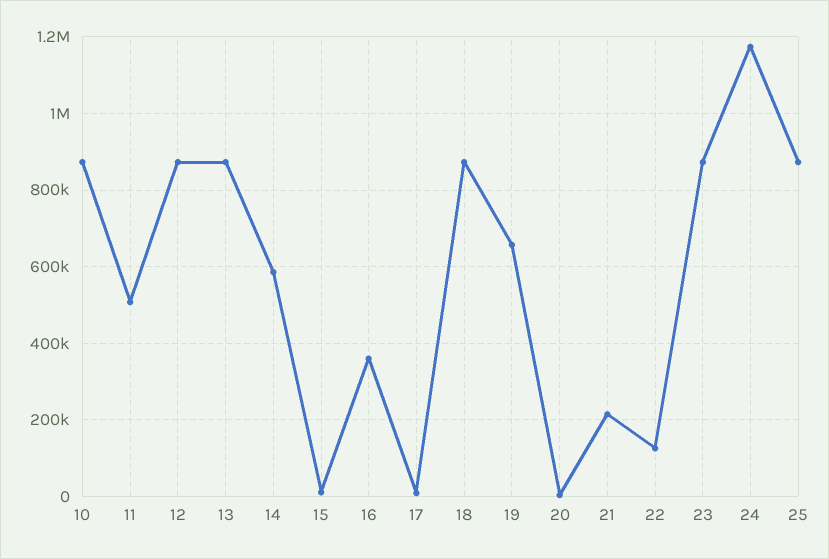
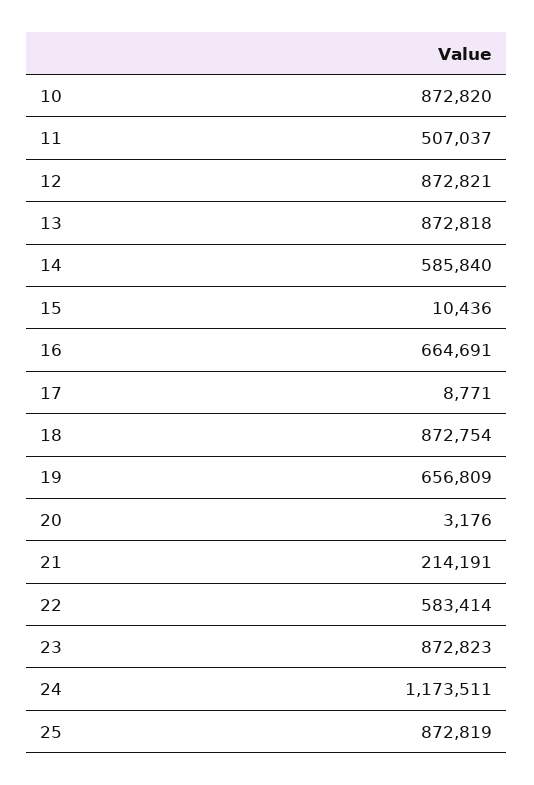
  {
    "10": 872820,
    "11": 507037,
    "12": 872821,
    "13": 872818,
    "14": 585840,
    "15": 10436,
-   "16": 360000,
+   "16": 664691,
    "17": 8771,
    "18": 872754,
    "19": 656809,
    "20": 3176,
    "21": 214191,
-   "22": 120000,
+   "22": 583414,
    "23": 872823,
    "24": 1173511,
    "25": 872819
  }

